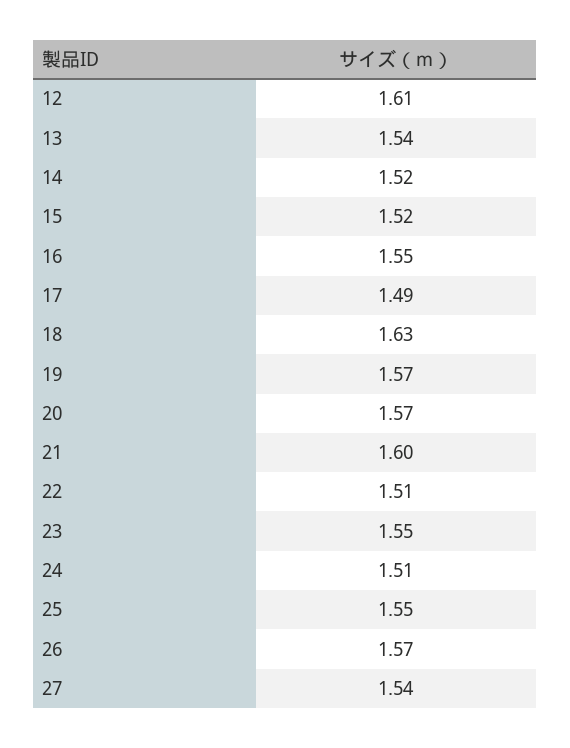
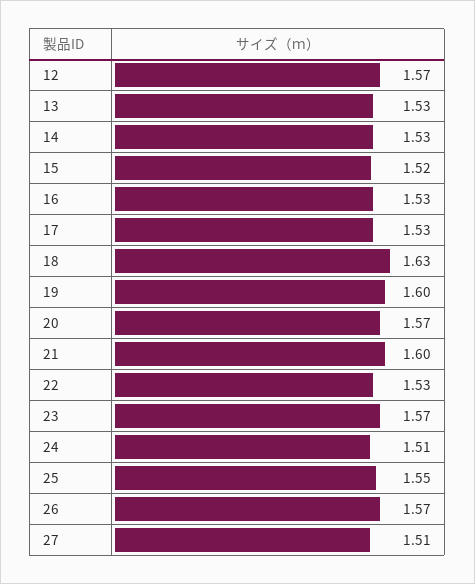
  {
-   "12": 1.61,
+   "12": 1.57,
-   "13": 1.54,
+   "13": 1.53,
-   "14": 1.52,
+   "14": 1.53,
    "15": 1.52,
-   "16": 1.55,
+   "16": 1.53,
-   "17": 1.49,
+   "17": 1.53,
    "18": 1.63,
-   "19": 1.57,
+   "19": 1.6,
    "20": 1.57,
    "21": 1.6,
-   "22": 1.51,
+   "22": 1.53,
-   "23": 1.55,
+   "23": 1.57,
    "24": 1.51,
    "25": 1.55,
    "26": 1.57,
-   "27": 1.54
+   "27": 1.51
  }

